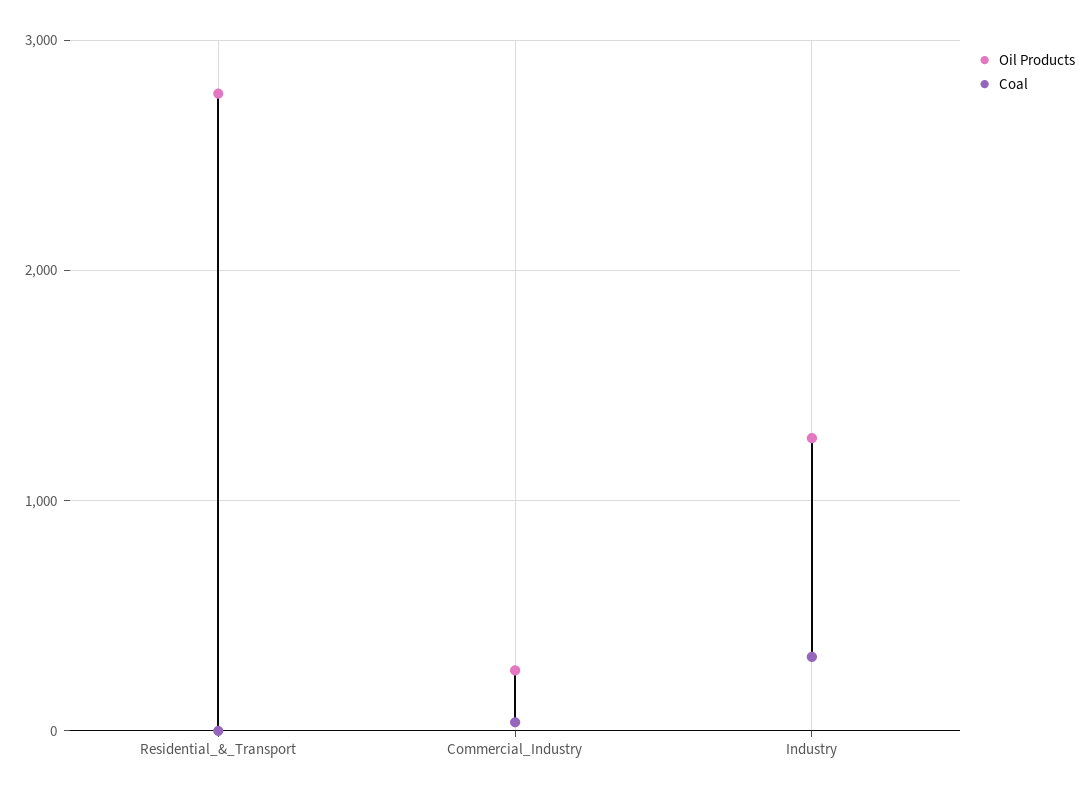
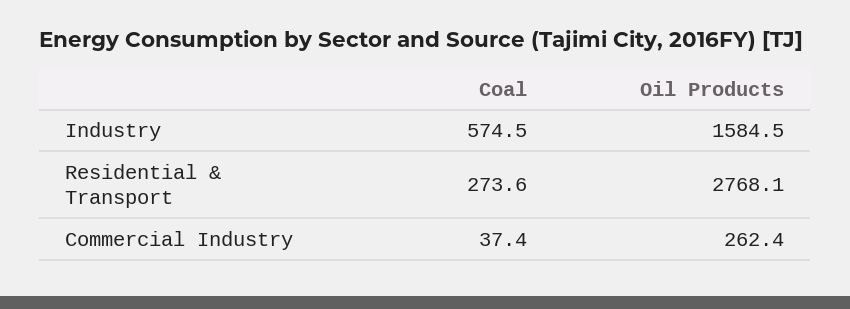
  {
    "Oil Products": {
      "Residential_&_Transport": 2768.1,
      "Commercial_Industry": 262.4,
-     "Industry": 1300
+     "Industry": 1584.5
    },
    "Coal": {
-     "Residential_&_Transport": 0,
+     "Residential_&_Transport": 273.6,
      "Commercial_Industry": 37.4,
-     "Industry": 300
+     "Industry": 574.5
    }
  }

